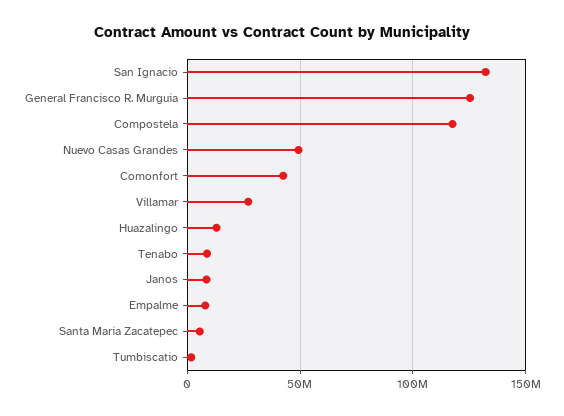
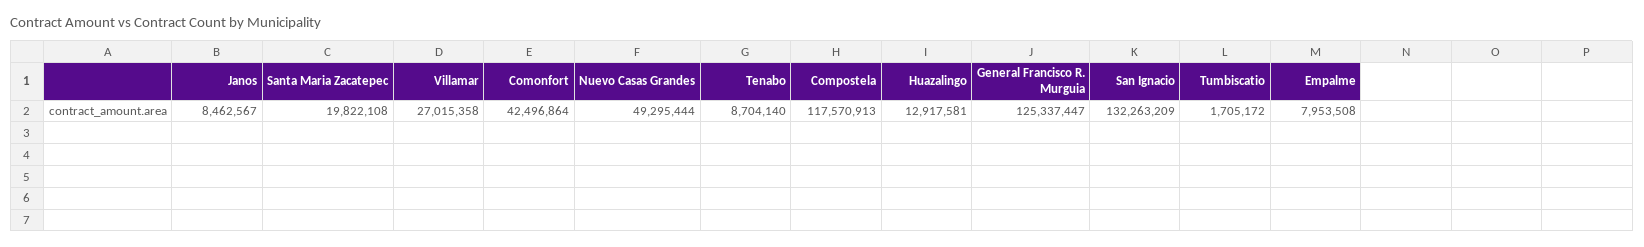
  {
    "San Ignacio": 132263209,
    "General Francisco R. Murguia": 125337447,
    "Compostela": 117570913,
    "Nuevo Casas Grandes": 49295444,
    "Comonfort": 42496864,
    "Villamar": 27015358,
    "Huazalingo": 12917581,
    "Tenabo": 8704140,
    "Janos": 8462567,
    "Empalme": 7953508,
-   "Santa Maria Zacatepec": 5000000,
+   "Santa Maria Zacatepec": 19822108,
    "Tumbiscatio": 1705172
  }

